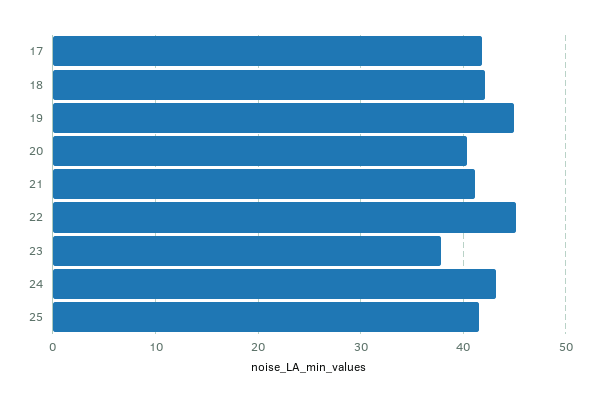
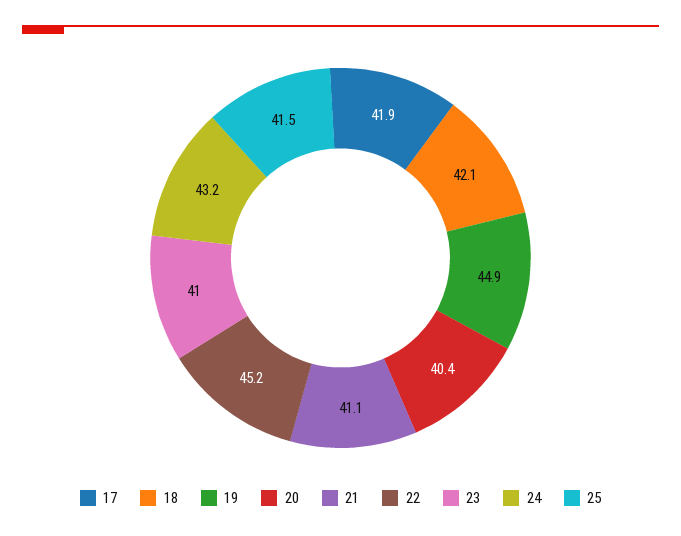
  {
    "17": 41.9,
    "18": 42.1,
    "19": 44.9,
    "20": 40.4,
    "21": 41.1,
    "22": 45.2,
-   "23": 38,
+   "23": 41,
    "24": 43.2,
    "25": 41.5
  }

